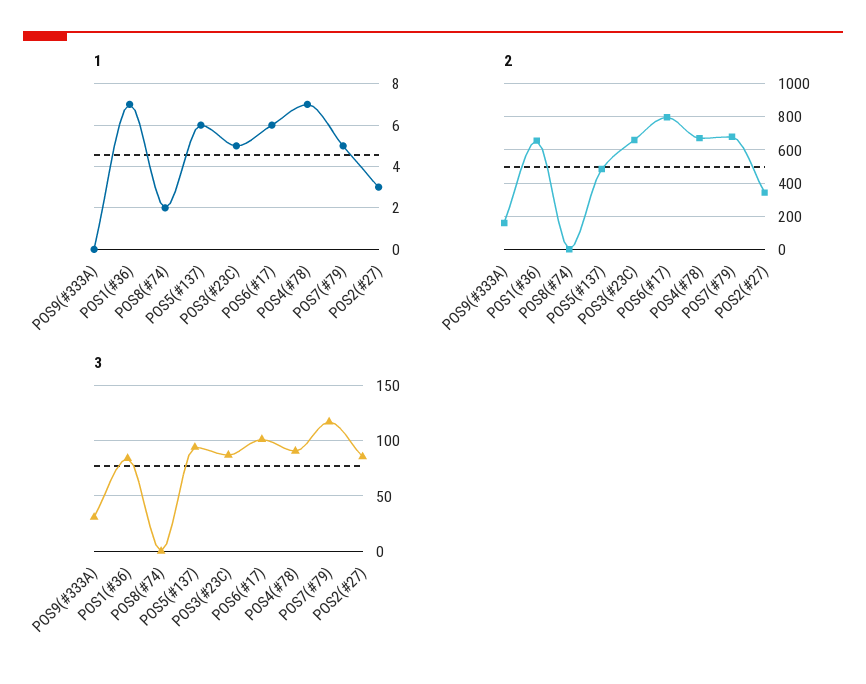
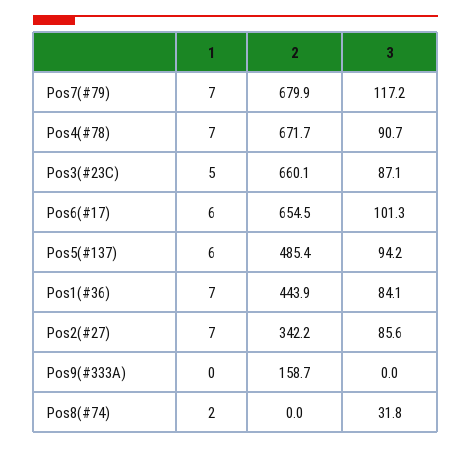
  {
    "1": {
      "POS9(#333A)": 0,
      "POS1(#36)": 7,
      "POS8(#74)": 2,
      "POS5(#137)": 6,
      "POS3(#23C)": 5,
      "POS6(#17)": 6,
      "POS4(#78)": 7,
-     "POS7(#79)": 5,
+     "POS7(#79)": 7,
-     "POS2(#27)": 3
+     "POS2(#27)": 7
    },
    "2": {
      "POS9(#333A)": 158.7,
-     "POS1(#36)": 650,
+     "POS1(#36)": 443.9,
      "POS8(#74)": 0,
      "POS5(#137)": 485.4,
      "POS3(#23C)": 660.1,
-     "POS6(#17)": 800,
+     "POS6(#17)": 654.5,
      "POS4(#78)": 671.7,
      "POS7(#79)": 679.9,
      "POS2(#27)": 342.2
    },
    "3": {
-     "POS9(#333A)": 30,
+     "POS9(#333A)": 0,
      "POS1(#36)": 84.1,
-     "POS8(#74)": 0,
+     "POS8(#74)": 31.8,
      "POS5(#137)": 94.2,
      "POS3(#23C)": 87.1,
      "POS6(#17)": 101.3,
      "POS4(#78)": 90.7,
      "POS7(#79)": 117.2,
      "POS2(#27)": 85.6
    }
  }

